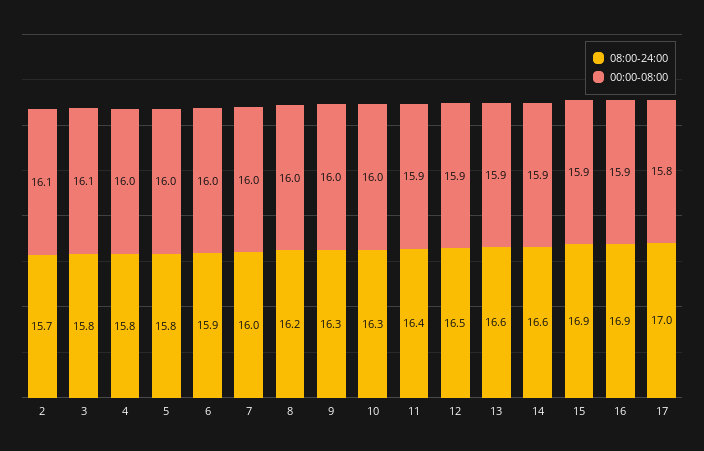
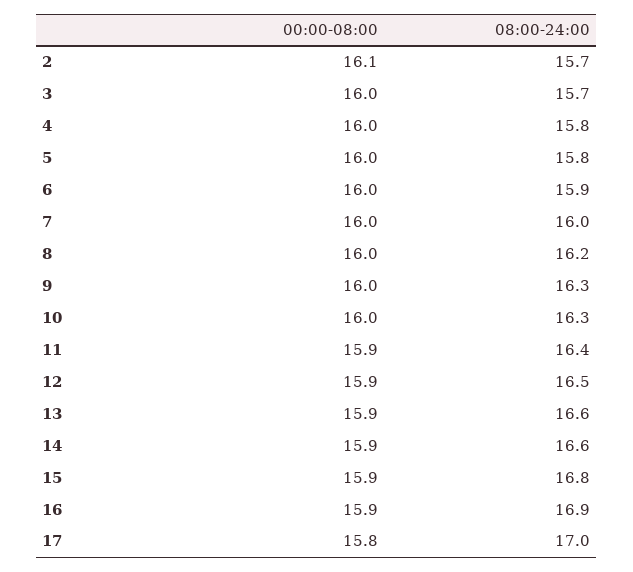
  {
    "08:00-24:00": {
      "2": 15.7,
-     "3": 15.8,
+     "3": 15.7,
      "4": 15.8,
      "5": 15.8,
      "6": 15.9,
      "7": 16,
      "8": 16.2,
      "9": 16.3,
      "10": 16.3,
      "11": 16.4,
      "12": 16.5,
      "13": 16.6,
      "14": 16.6,
-     "15": 16.9,
+     "15": 16.8,
      "16": 16.9,
      "17": 17
    },
    "00:00-08:00": {
      "2": 16.1,
-     "3": 16.1,
+     "3": 16,
      "4": 16,
      "5": 16,
      "6": 16,
      "7": 16,
      "8": 16,
      "9": 16,
      "10": 16,
      "11": 15.9,
      "12": 15.9,
      "13": 15.9,
      "14": 15.9,
      "15": 15.9,
      "16": 15.9,
      "17": 15.8
    }
  }

